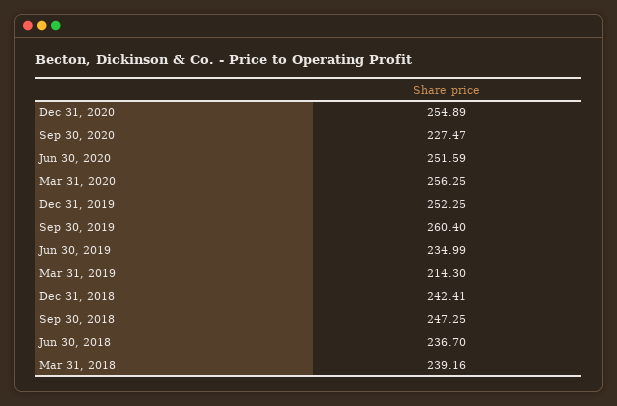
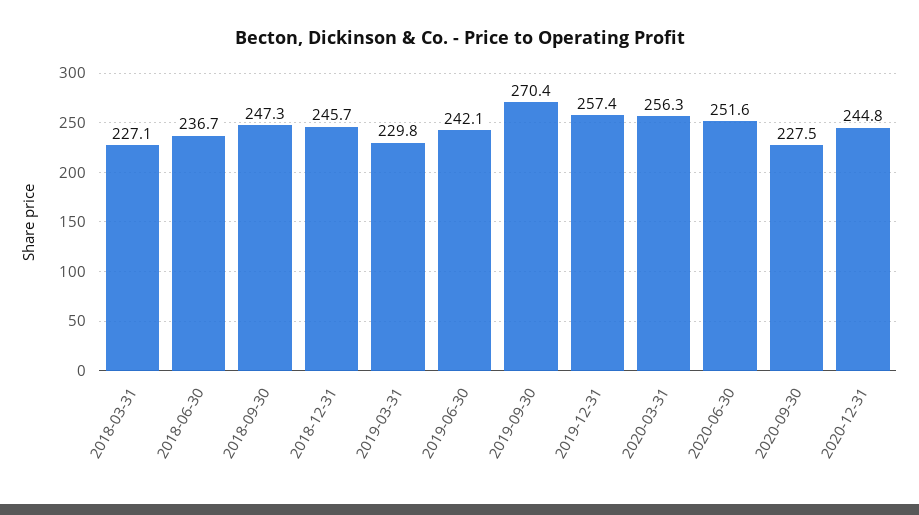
  {
-   "Dec 31, 2020": 254.89,
+   "Dec 31, 2020": 244.8,
    "Sep 30, 2020": 227.47,
    "Jun 30, 2020": 251.59,
    "Mar 31, 2020": 256.25,
-   "Dec 31, 2019": 252.25,
+   "Dec 31, 2019": 257.4,
-   "Sep 30, 2019": 260.4,
+   "Sep 30, 2019": 270.4,
-   "Jun 30, 2019": 234.99,
+   "Jun 30, 2019": 242.1,
-   "Mar 31, 2019": 214.3,
+   "Mar 31, 2019": 229.8,
-   "Dec 31, 2018": 242.41,
+   "Dec 31, 2018": 245.7,
    "Sep 30, 2018": 247.25,
    "Jun 30, 2018": 236.7,
-   "Mar 31, 2018": 239.16
+   "Mar 31, 2018": 227.1
  }

